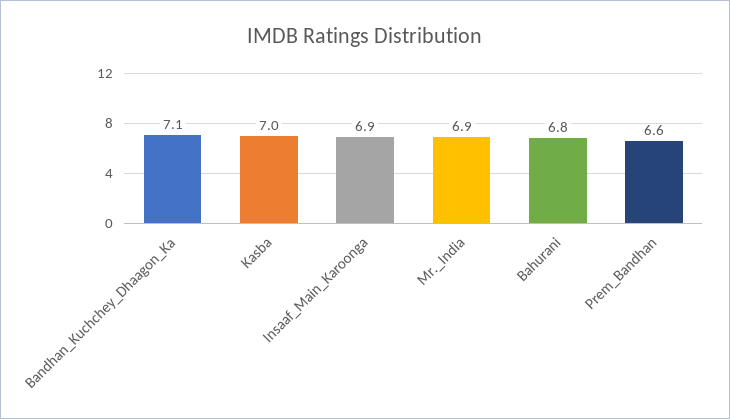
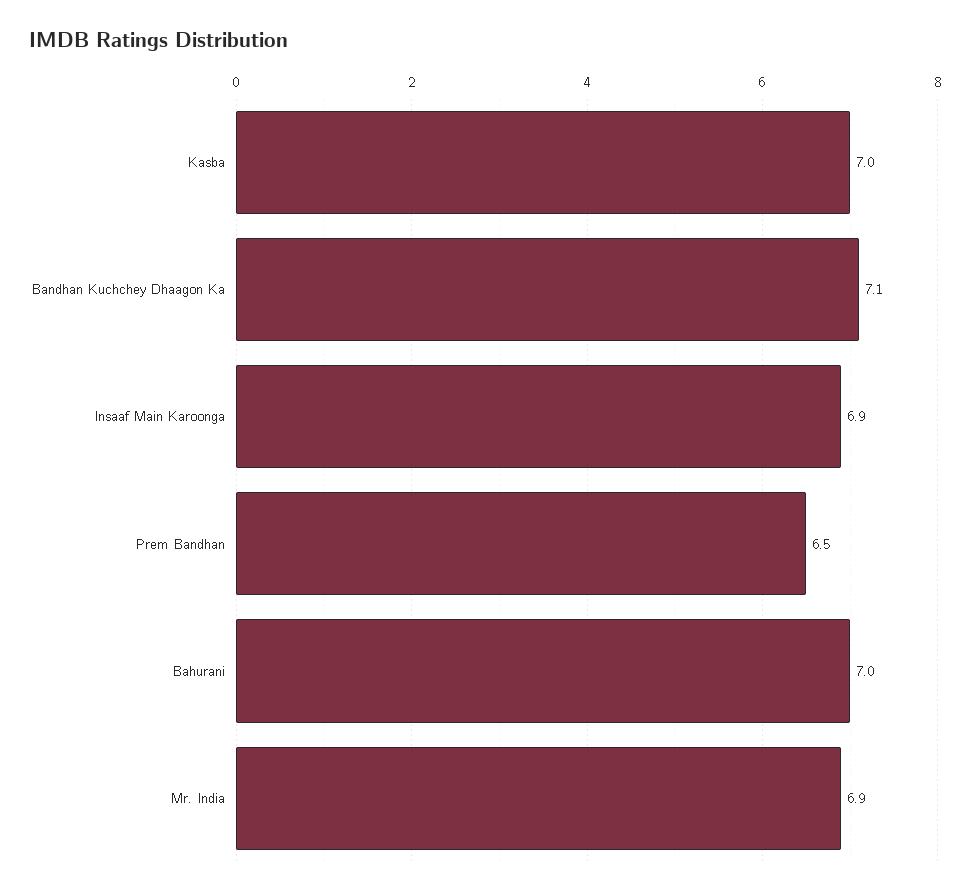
  {
    "Bandhan_Kuchchey_Dhaagon_Ka": 7.1,
    "Kasba": 7,
    "Insaaf_Main_Karoonga": 6.9,
    "Mr._India": 6.9,
-   "Bahurani": 6.8,
+   "Bahurani": 7,
-   "Prem_Bandhan": 6.6
+   "Prem_Bandhan": 6.5
  }

